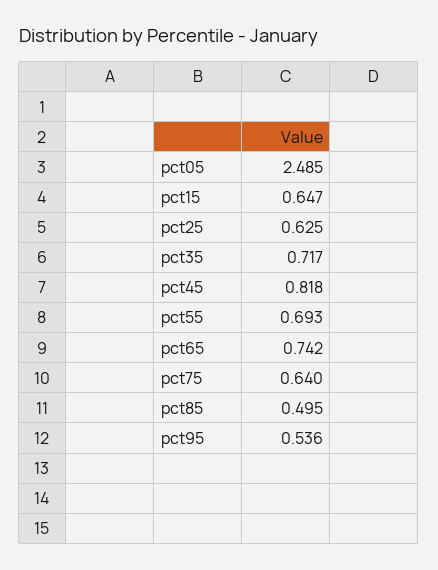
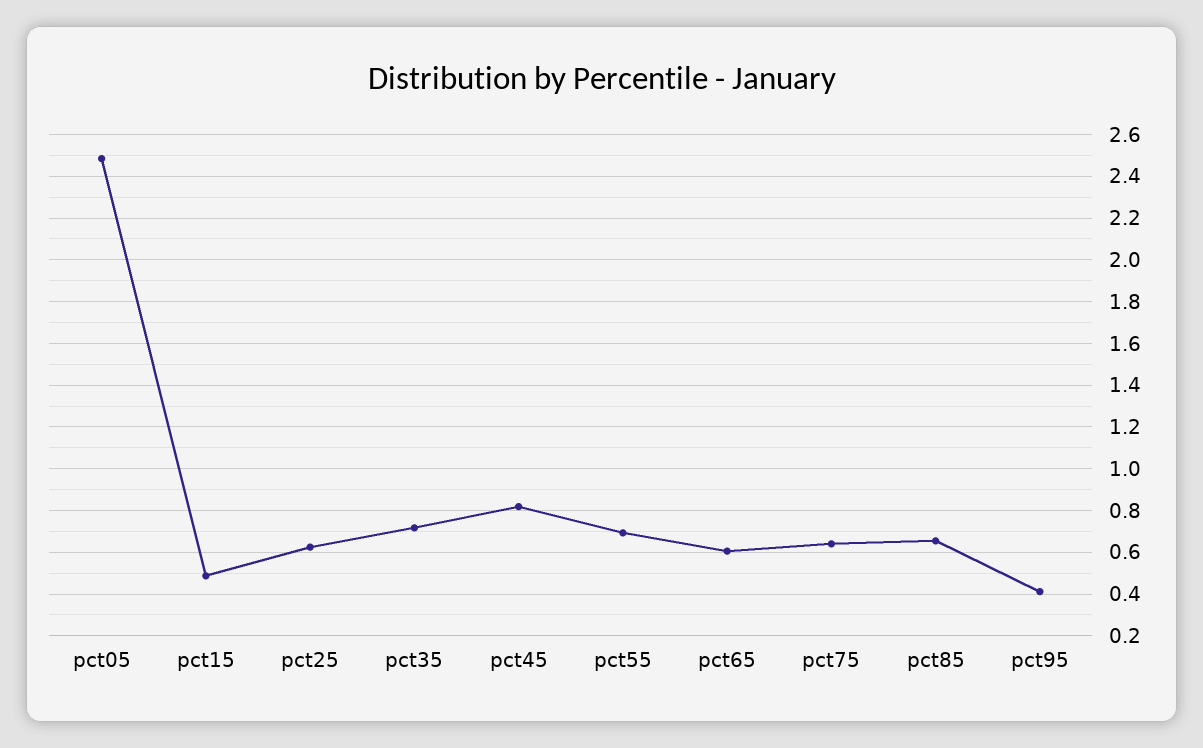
  {
    "pct05": 2.485,
-   "pct15": 0.647,
+   "pct15": 0.5,
    "pct25": 0.625,
    "pct35": 0.717,
    "pct45": 0.818,
    "pct55": 0.693,
-   "pct65": 0.742,
+   "pct65": 0.6,
    "pct75": 0.64,
-   "pct85": 0.495,
+   "pct85": 0.65,
-   "pct95": 0.536
+   "pct95": 0.4
  }

